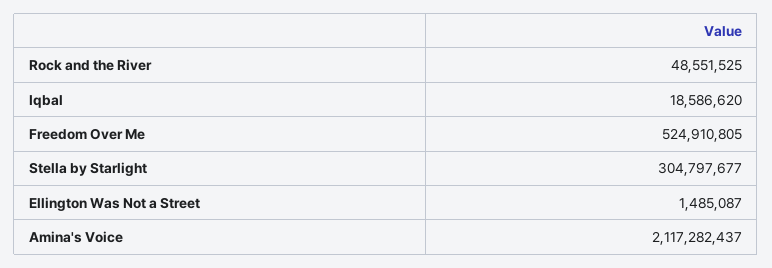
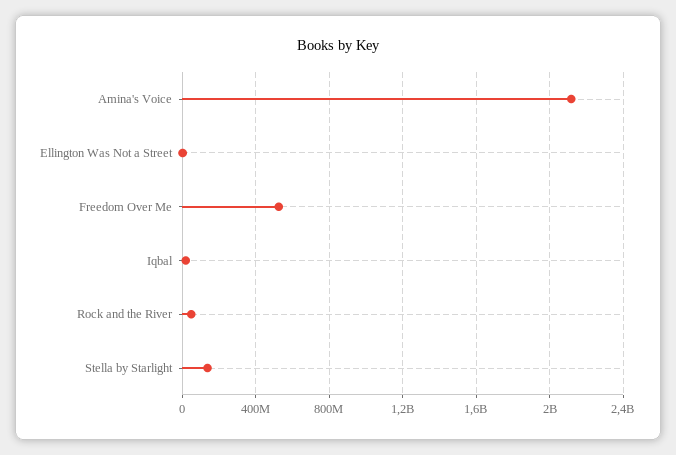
  {
    "Rock and the River": 48551525,
    "Iqbal": 18586620,
    "Freedom Over Me": 524910805,
-   "Stella by Starlight": 304797677,
+   "Stella by Starlight": 150000000,
    "Ellington Was Not a Street": 1485087,
    "Amina's Voice": 2117282437
  }

